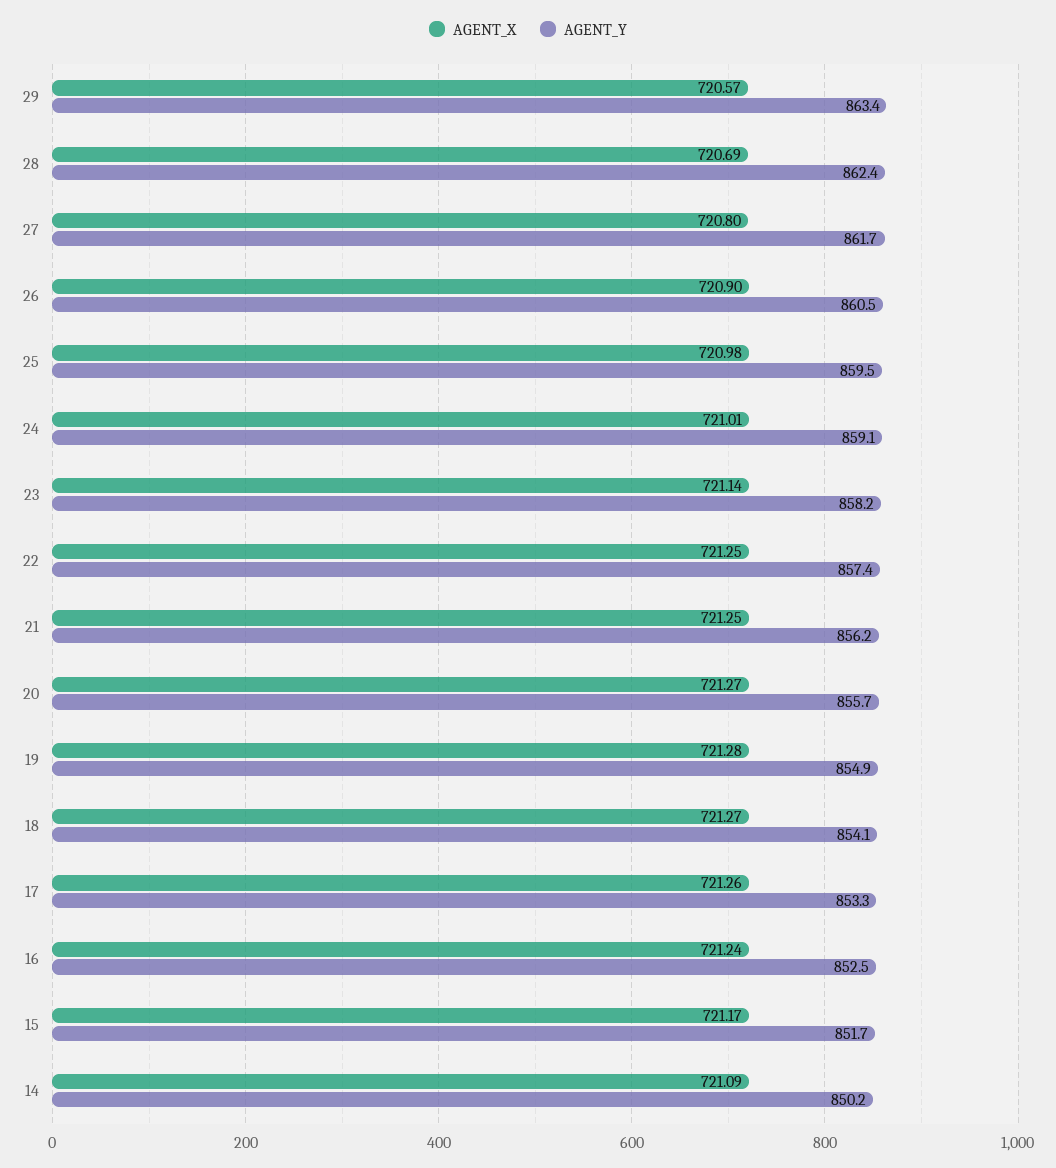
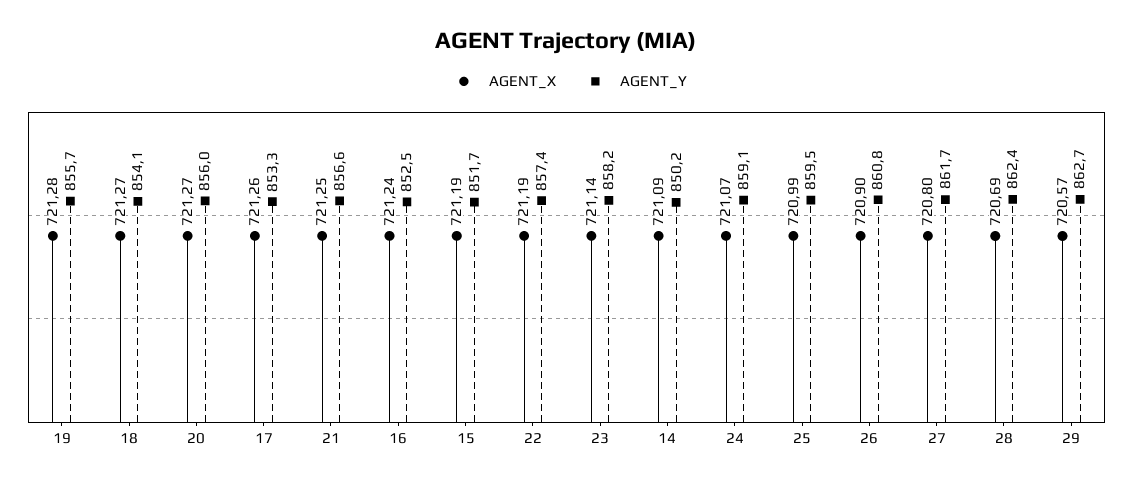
  {
    "AGENT_X": {
      "29": 720.57,
      "28": 720.69,
      "27": 720.8,
      "26": 720.9,
-     "25": 720.98,
+     "25": 720.99,
-     "24": 721.01,
+     "24": 721.07,
      "23": 721.14,
-     "22": 721.25,
+     "22": 721.19,
      "21": 721.25,
      "20": 721.27,
      "19": 721.28,
      "18": 721.27,
      "17": 721.26,
      "16": 721.24,
-     "15": 721.17,
+     "15": 721.19,
      "14": 721.09
    },
    "AGENT_Y": {
-     "29": 863.4,
+     "29": 862.7,
      "28": 862.4,
      "27": 861.7,
-     "26": 860.5,
+     "26": 860.8,
      "25": 859.5,
      "24": 859.1,
      "23": 858.2,
      "22": 857.4,
-     "21": 856.2,
+     "21": 856.6,
-     "20": 855.7,
+     "20": 856,
-     "19": 854.9,
+     "19": 855.7,
      "18": 854.1,
      "17": 853.3,
      "16": 852.5,
      "15": 851.7,
      "14": 850.2
    }
  }

